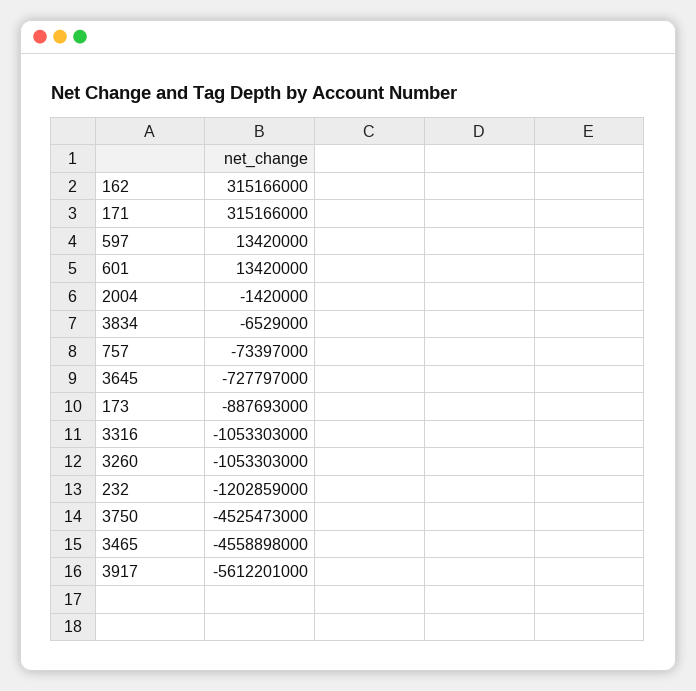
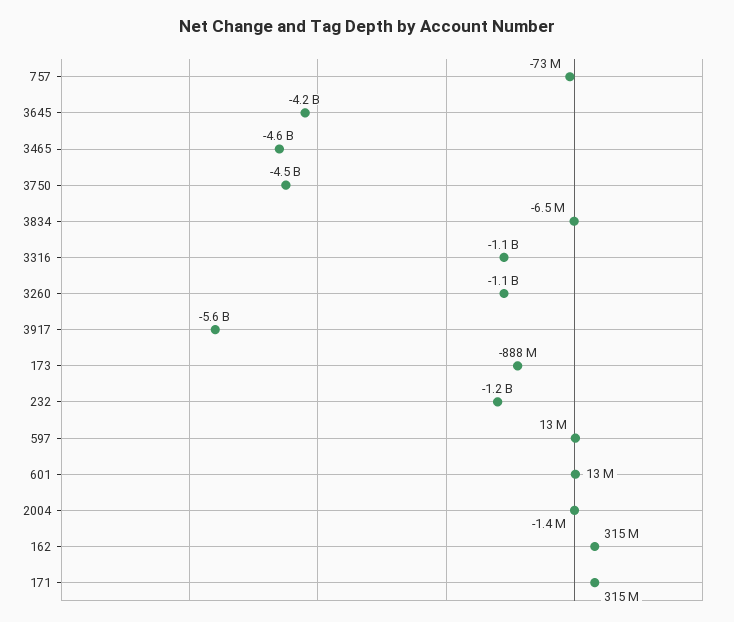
  {
    "162": 315166000,
    "171": 315166000,
    "597": 13420000,
    "601": 13420000,
    "2004": -1420000,
    "3834": -6529000,
    "757": -73397000,
-   "3645": -727797000,
+   "3645": -4200000000,
    "173": -887693000,
    "3316": -1053303000,
    "3260": -1053303000,
    "232": -1202859000,
    "3750": -4525473000,
    "3465": -4558898000,
    "3917": -5612201000
  }

